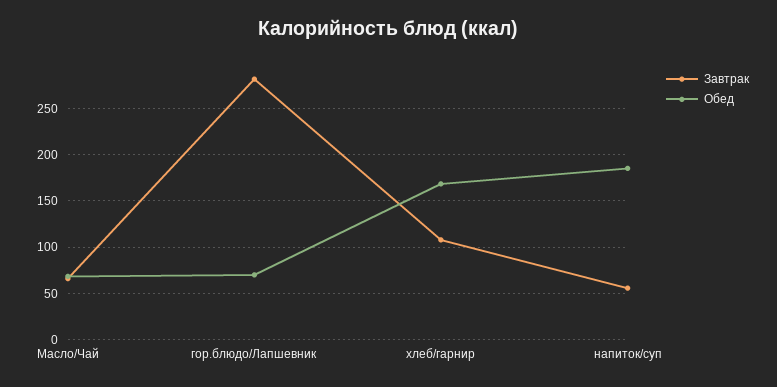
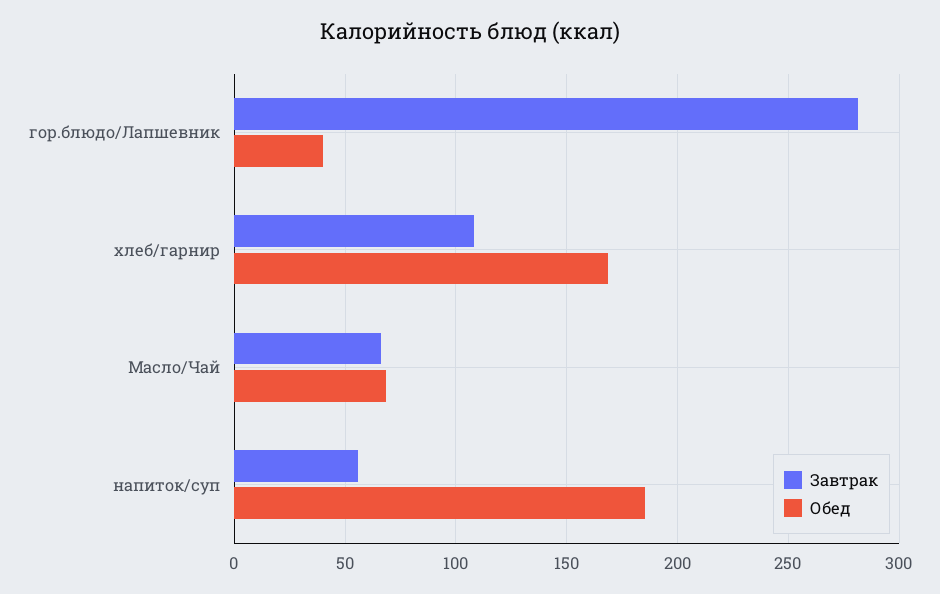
  {
    "Завтрак": {
      "Масло/Чай": 65,
      "гор.блюдо/Лапшевник": 280,
      "хлеб/гарнир": 110,
      "напиток/суп": 55
    },
    "Обед": {
      "Масло/Чай": 70,
-     "гор.блюдо/Лапшевник": 70,
+     "гор.блюдо/Лапшевник": 40,
      "хлеб/гарнир": 170,
      "напиток/суп": 185
    }
  }

